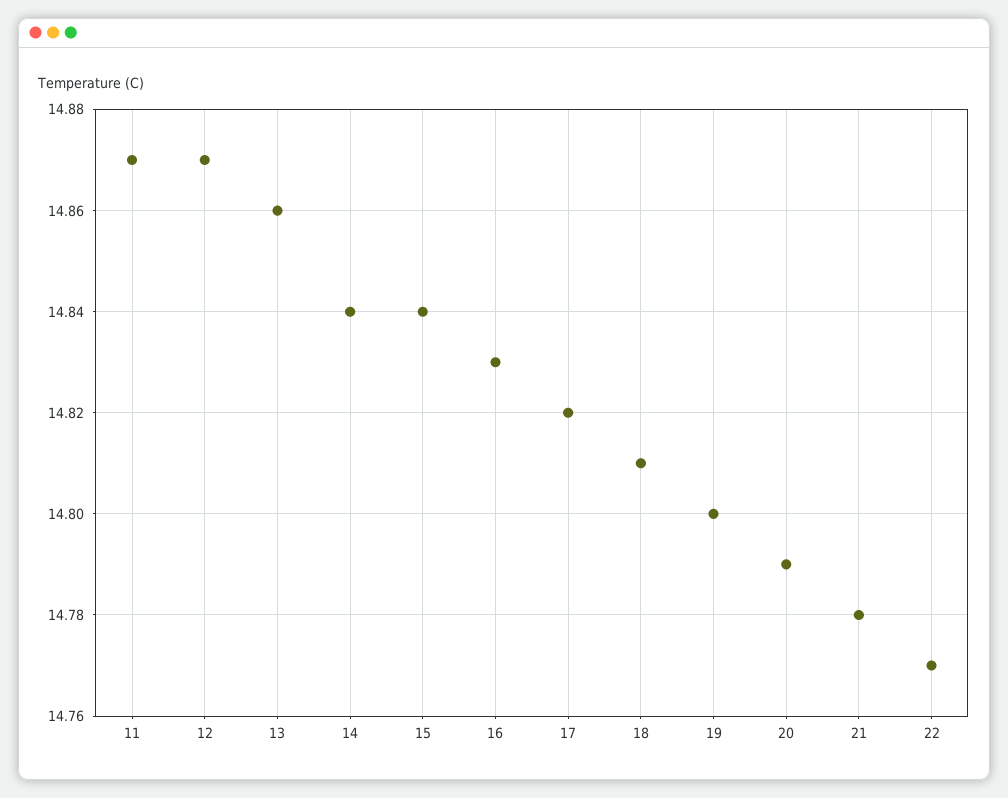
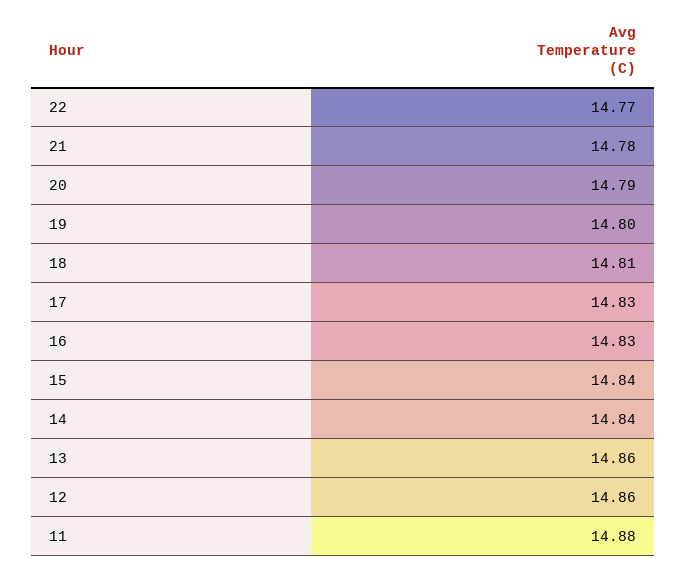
  {
-   "11": 14.87,
+   "11": 14.88,
-   "12": 14.87,
+   "12": 14.86,
    "13": 14.86,
    "14": 14.84,
    "15": 14.84,
    "16": 14.83,
-   "17": 14.82,
+   "17": 14.83,
    "18": 14.81,
    "19": 14.8,
    "20": 14.79,
    "21": 14.78,
    "22": 14.77
  }

